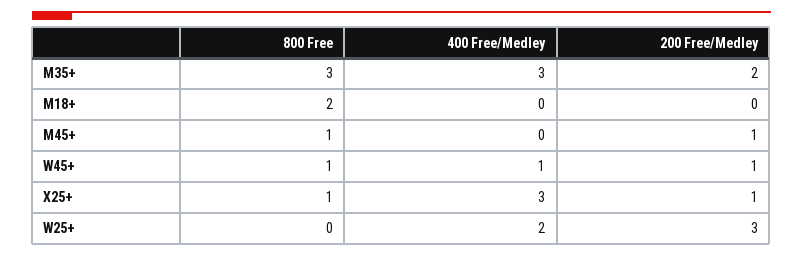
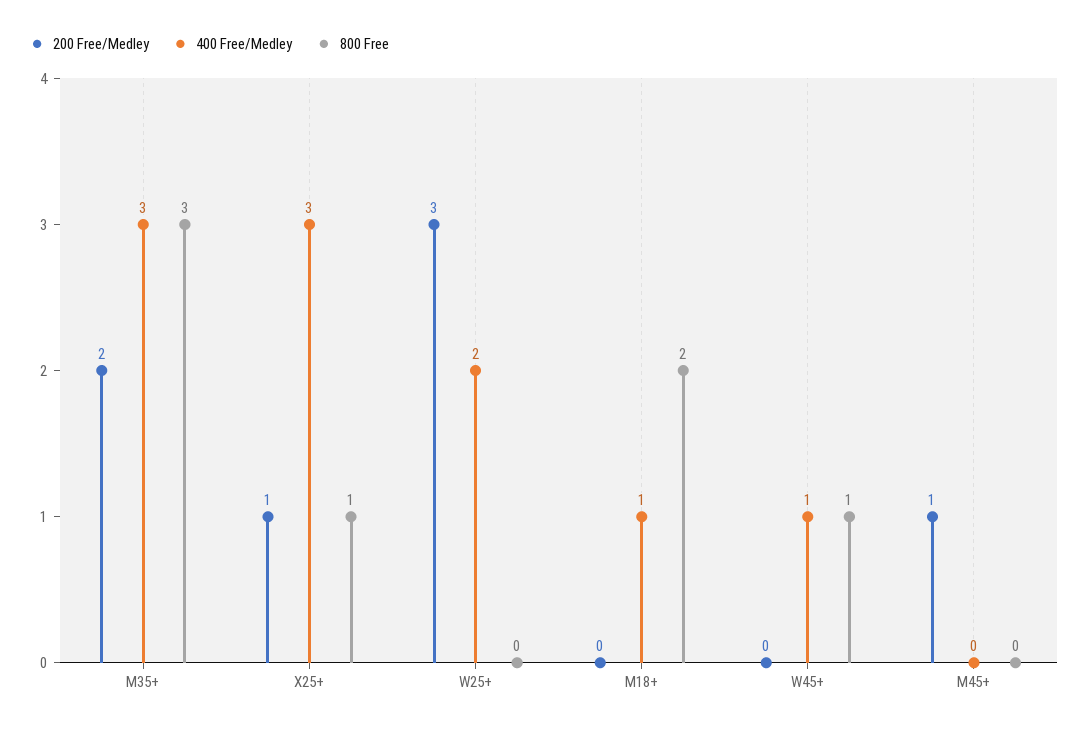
  {
    "800 Free": {
      "M35+": 3,
      "M18+": 2,
-     "M45+": 1,
+     "M45+": 0,
      "W45+": 1,
      "X25+": 1,
      "W25+": 0
    },
    "400 Free/Medley": {
      "M35+": 3,
-     "M18+": 0,
+     "M18+": 1,
      "M45+": 0,
      "W45+": 1,
      "X25+": 3,
      "W25+": 2
    },
    "200 Free/Medley": {
      "M35+": 2,
      "M18+": 0,
      "M45+": 1,
-     "W45+": 1,
+     "W45+": 0,
      "X25+": 1,
      "W25+": 3
    }
  }

